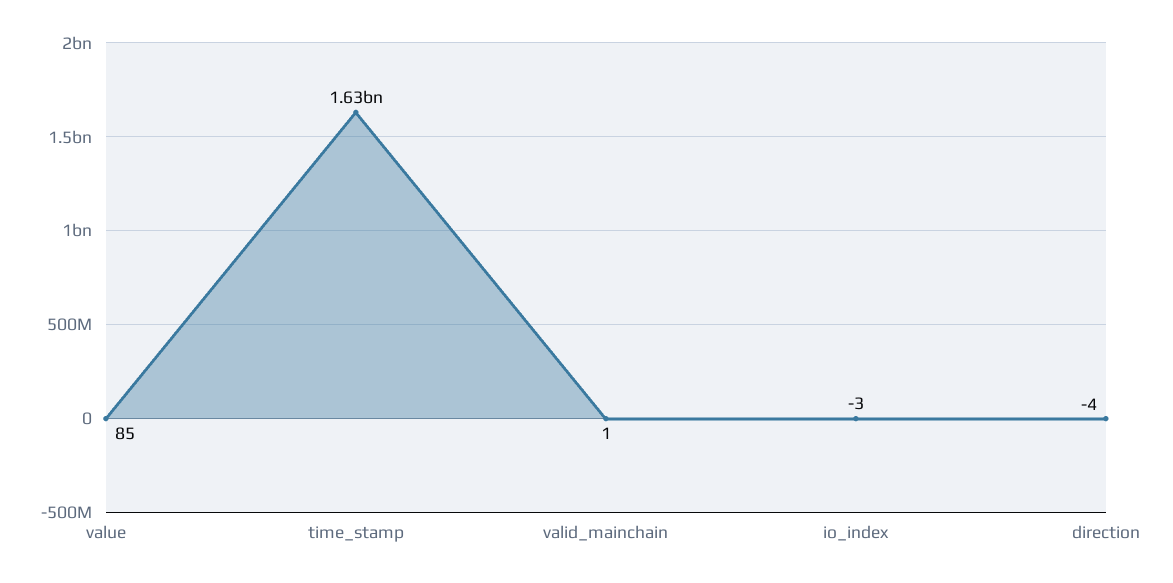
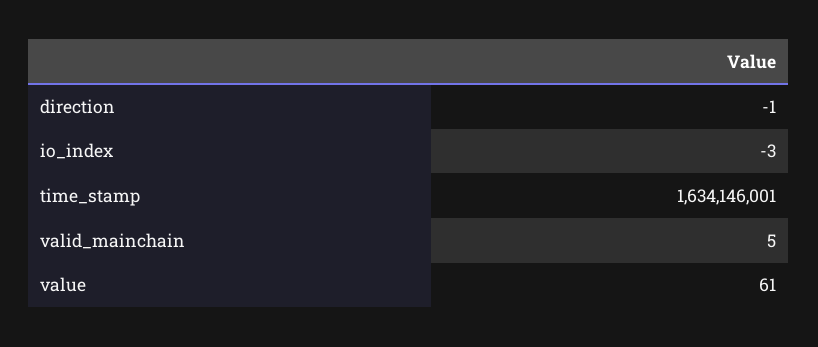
  {
-   "value": 85,
+   "value": 61,
    "time_stamp": 1634146001,
-   "valid_mainchain": 1,
+   "valid_mainchain": 5,
    "io_index": -3,
-   "direction": -4
+   "direction": -1
  }

